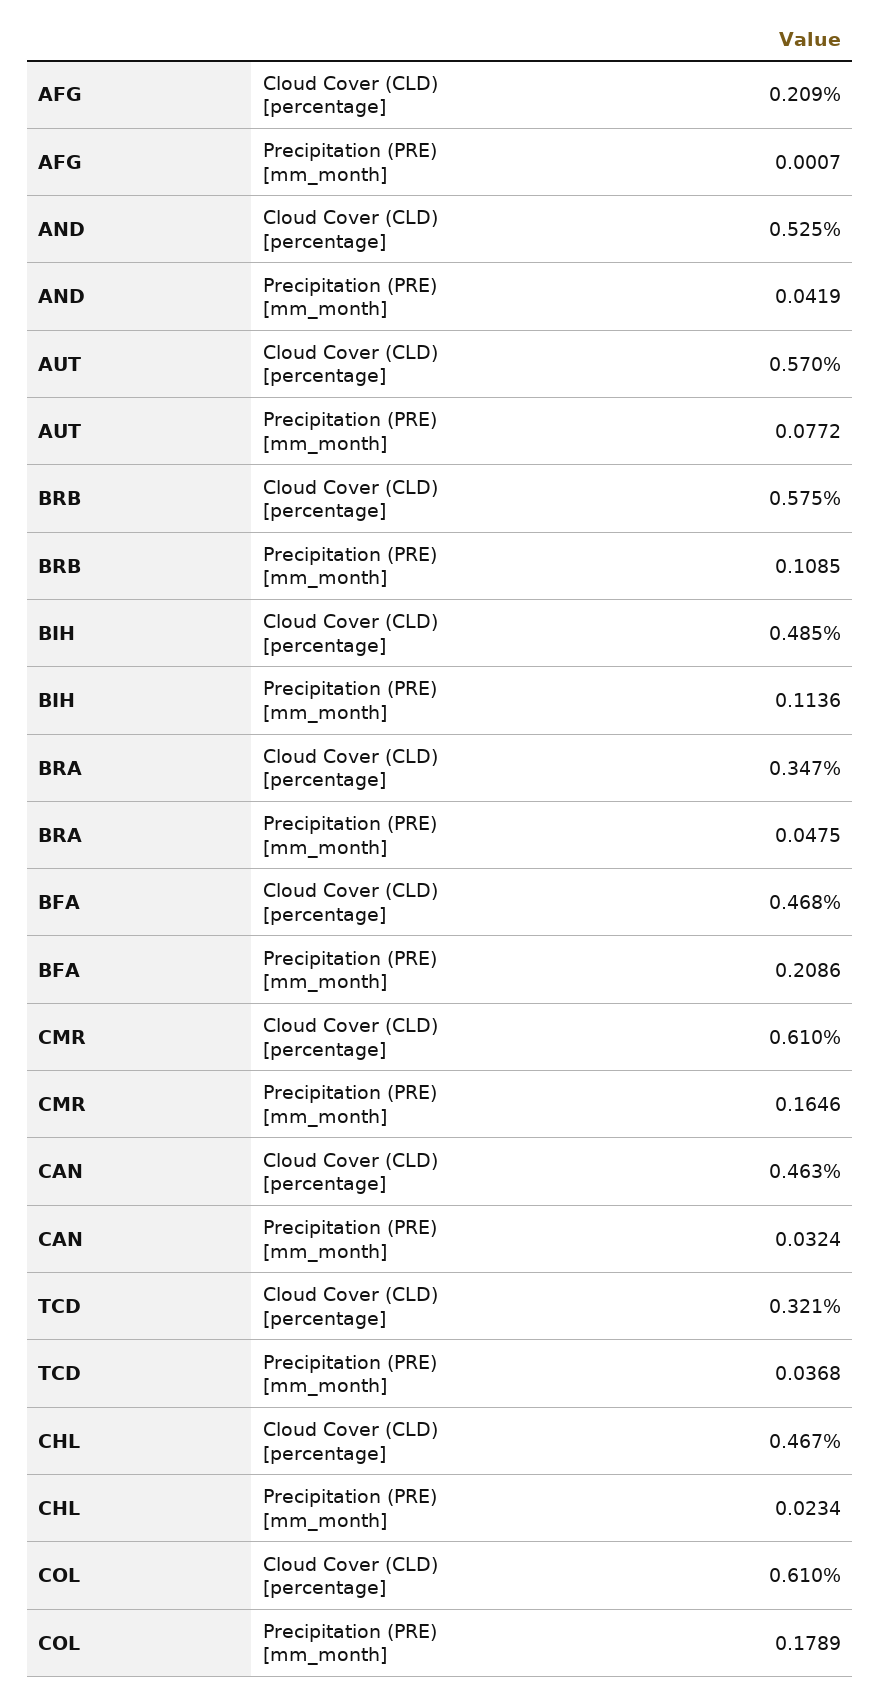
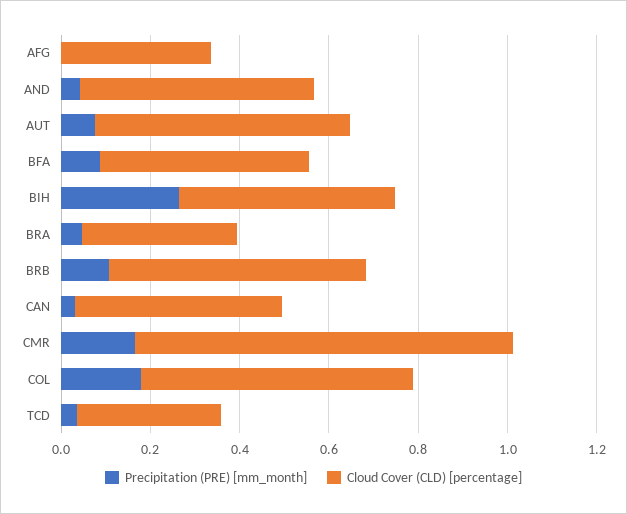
  {
    "Cloud Cover (CLD) [percentage]": {
-     "AFG": 0.209,
+     "AFG": 0.35,
      "AND": 0.525,
      "AUT": 0.57,
      "BRB": 0.575,
      "BIH": 0.485,
      "BRA": 0.347,
      "BFA": 0.468,
-     "CMR": 0.61,
+     "CMR": 0.85,
      "CAN": 0.463,
      "TCD": 0.321,
-     "CHL": 0.467,
      "COL": 0.61
    },
    "Precipitation (PRE) [mm_month]": {
      "AFG": 0.0007,
      "AND": 0.0419,
      "AUT": 0.0772,
      "BRB": 0.1085,
-     "BIH": 0.1136,
+     "BIH": 0.25,
      "BRA": 0.0475,
-     "BFA": 0.2086,
+     "BFA": 0.1,
      "CMR": 0.1646,
      "CAN": 0.0324,
      "TCD": 0.0368,
-     "CHL": 0.0234,
      "COL": 0.1789
    }
  }

